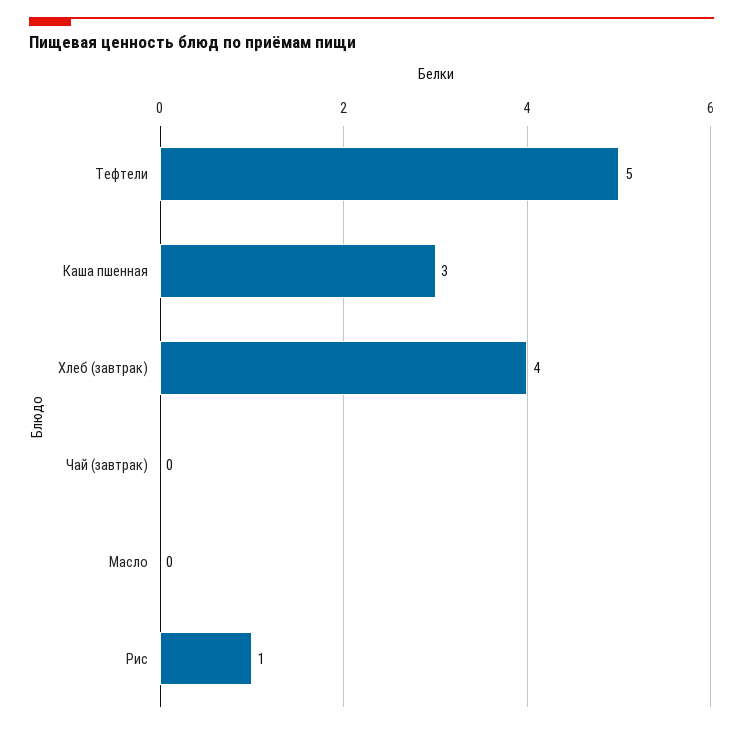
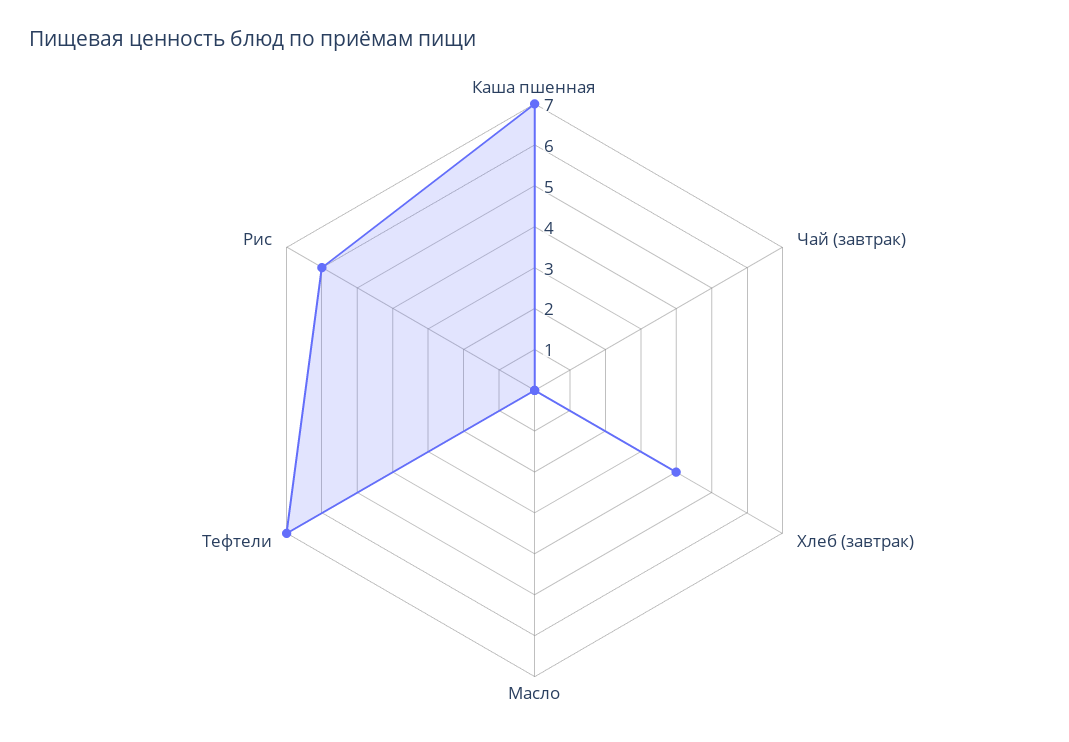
  {
-   "Тефтели": 5,
+   "Тефтели": 7,
-   "Каша пшенная": 3,
+   "Каша пшенная": 7,
    "Хлеб (завтрак)": 4,
    "Чай (завтрак)": 0,
    "Масло": 0,
-   "Рис": 1
+   "Рис": 6
  }

